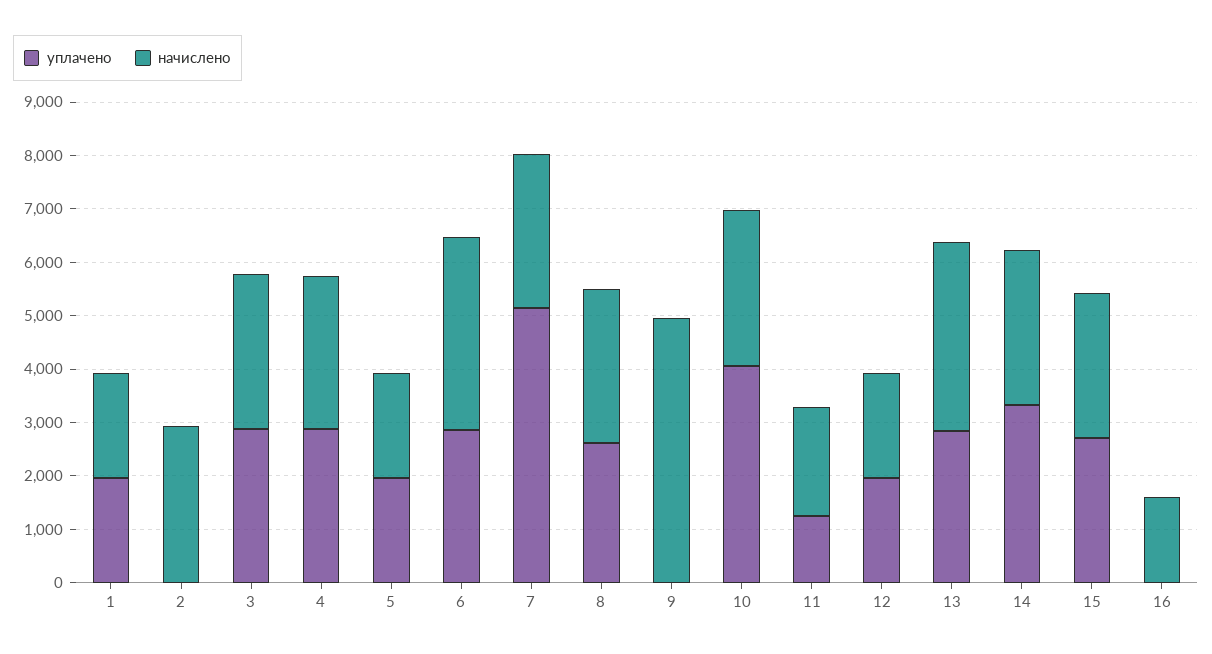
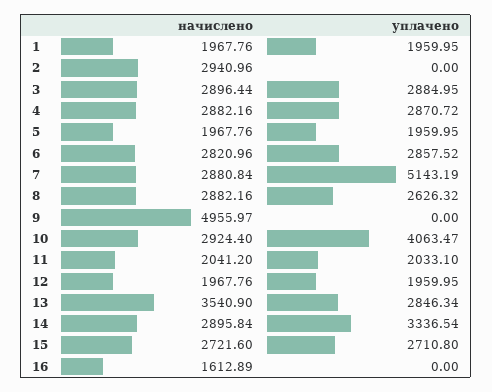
  {
    "уплачено": {
      "1": 1959.95,
      "2": 0,
      "3": 2884.95,
      "4": 2870.72,
      "5": 1959.95,
      "6": 2857.52,
      "7": 5143.19,
      "8": 2626.32,
      "9": 0,
      "10": 4063.47,
-     "11": 1200,
+     "11": 2033.1,
      "12": 1959.95,
      "13": 2846.34,
      "14": 3336.54,
      "15": 2710.8,
      "16": 0
    },
    "начислено": {
      "1": 1967.76,
      "2": 2940.96,
      "3": 2896.44,
      "4": 2882.16,
      "5": 1967.76,
-     "6": 3600,
+     "6": 2820.96,
      "7": 2880.84,
      "8": 2882.16,
      "9": 4955.97,
      "10": 2924.4,
      "11": 2041.2,
      "12": 1967.76,
      "13": 3540.9,
      "14": 2895.84,
      "15": 2721.6,
      "16": 1612.89
    }
  }

